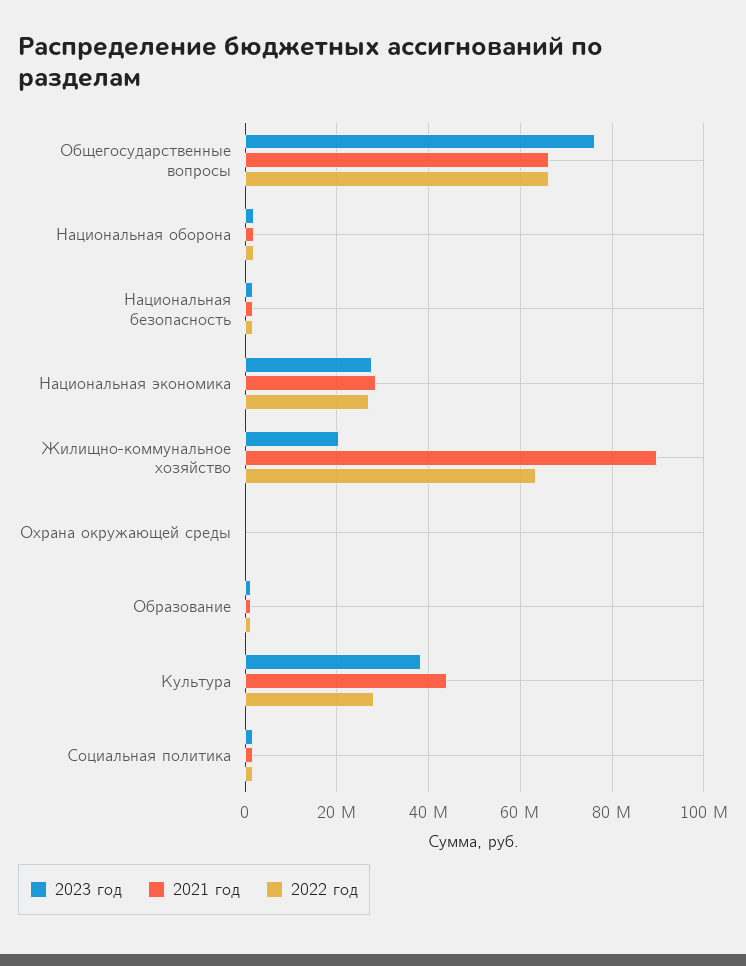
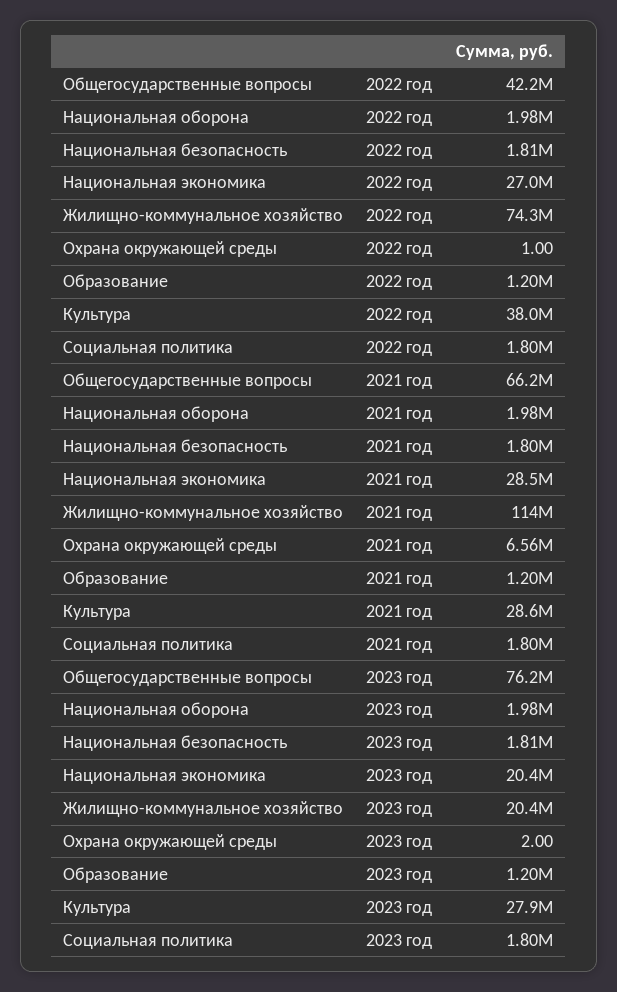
  {
    "2023 год": {
      "Общегосударственные вопросы": 76200000,
      "Национальная оборона": 1980000,
      "Национальная безопасность": 1810000,
-     "Национальная экономика": 28000000,
+     "Национальная экономика": 20400000,
      "Жилищно-коммунальное хозяйство": 20400000,
      "Охрана окружающей среды": 2,
      "Образование": 1200000,
-     "Культура": 38000000,
+     "Культура": 27900000,
      "Социальная политика": 1800000
    },
    "2021 год": {
      "Общегосударственные вопросы": 66200000,
      "Национальная оборона": 1980000,
      "Национальная безопасность": 1800000,
      "Национальная экономика": 28500000,
-     "Жилищно-коммунальное хозяйство": 90000000,
+     "Жилищно-коммунальное хозяйство": 114000000,
-     "Охрана окружающей среды": 0,
+     "Охрана окружающей среды": 6560000,
      "Образование": 1200000,
-     "Культура": 44000000,
+     "Культура": 28600000,
      "Социальная политика": 1800000
    },
    "2022 год": {
-     "Общегосударственные вопросы": 66000000,
+     "Общегосударственные вопросы": 42200000,
      "Национальная оборона": 1980000,
      "Национальная безопасность": 1810000,
      "Национальная экономика": 27000000,
-     "Жилищно-коммунальное хозяйство": 64000000,
+     "Жилищно-коммунальное хозяйство": 74300000,
      "Охрана окружающей среды": 1,
      "Образование": 1200000,
-     "Культура": 28000000,
+     "Культура": 38000000,
      "Социальная политика": 1800000
    }
  }

